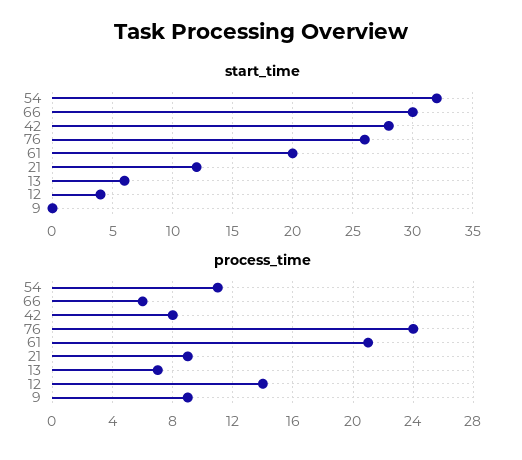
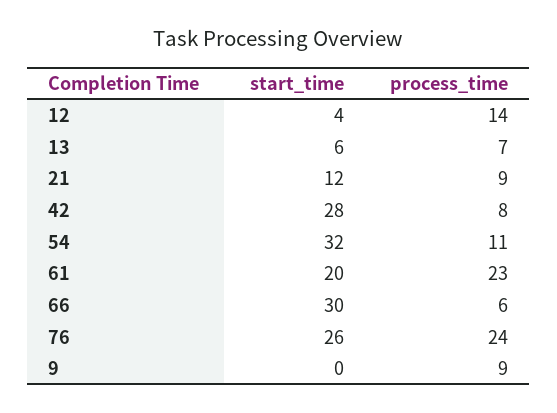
  {
    "start_time": {
      "54": 32,
      "66": 30,
      "42": 28,
      "76": 26,
      "61": 20,
      "21": 12,
      "13": 6,
      "12": 4,
      "9": 0
    },
    "process_time": {
      "54": 11,
      "66": 6,
      "42": 8,
      "76": 24,
-     "61": 21,
+     "61": 23,
      "21": 9,
      "13": 7,
      "12": 14,
      "9": 9
    }
  }

